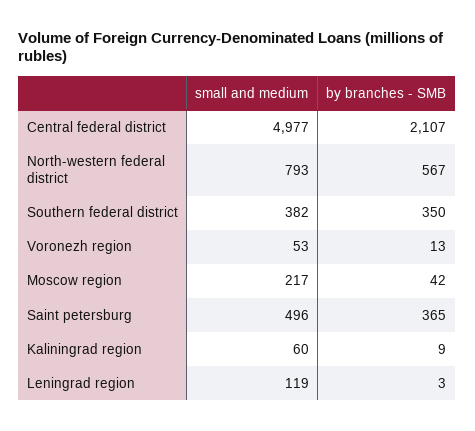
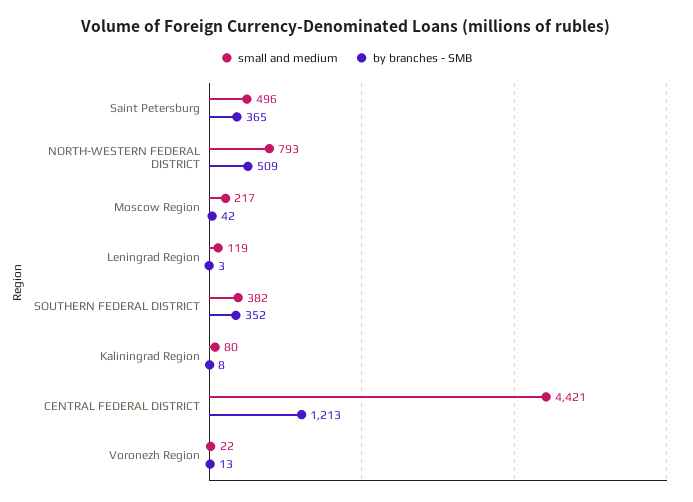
  {
    "small and medium": {
-     "Central federal district": 4977,
+     "Central federal district": 4421,
      "North-western federal district": 793,
      "Southern federal district": 382,
-     "Voronezh region": 53,
+     "Voronezh region": 22,
      "Moscow region": 217,
      "Saint petersburg": 496,
-     "Kaliningrad region": 60,
+     "Kaliningrad region": 80,
      "Leningrad region": 119
    },
    "by branches - SMB": {
-     "Central federal district": 2107,
+     "Central federal district": 1213,
-     "North-western federal district": 567,
+     "North-western federal district": 509,
-     "Southern federal district": 350,
+     "Southern federal district": 352,
      "Voronezh region": 13,
      "Moscow region": 42,
      "Saint petersburg": 365,
-     "Kaliningrad region": 9,
+     "Kaliningrad region": 8,
      "Leningrad region": 3
    }
  }

